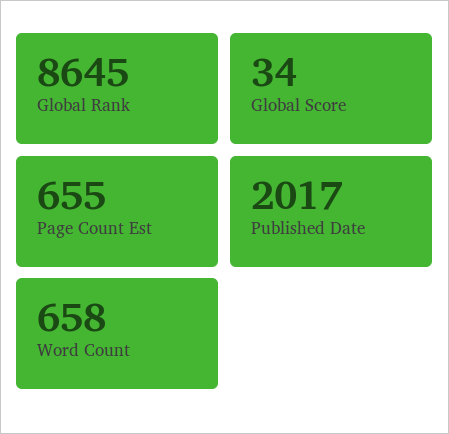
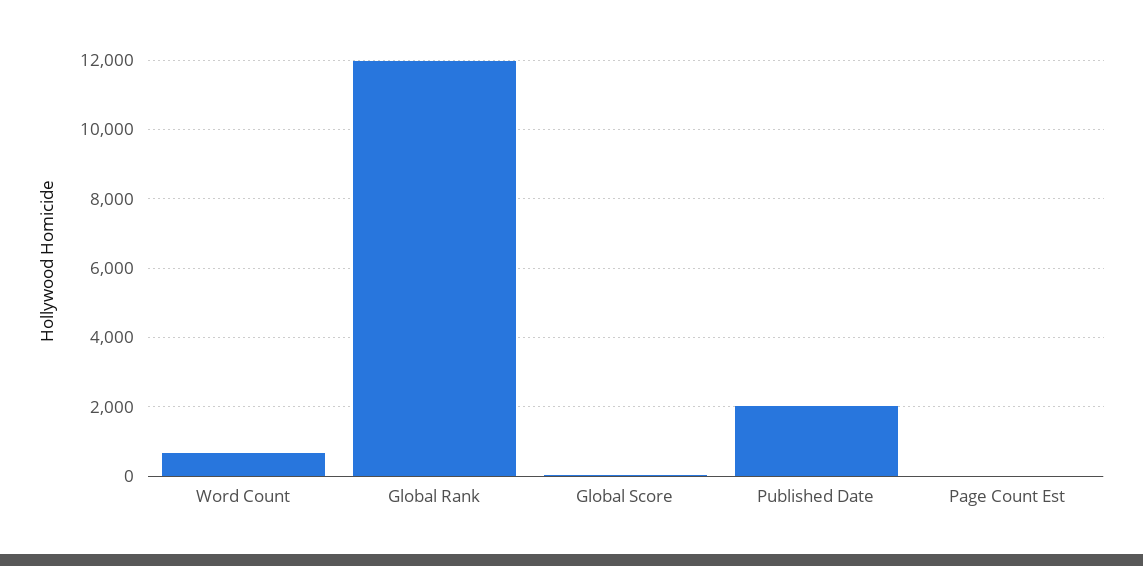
  {
-   "Global Rank": 8645,
+   "Global Rank": 12000,
    "Global Score": 34,
-   "Page Count Est": 655,
+   "Page Count Est": 0,
    "Published Date": 2017,
    "Word Count": 658
  }

